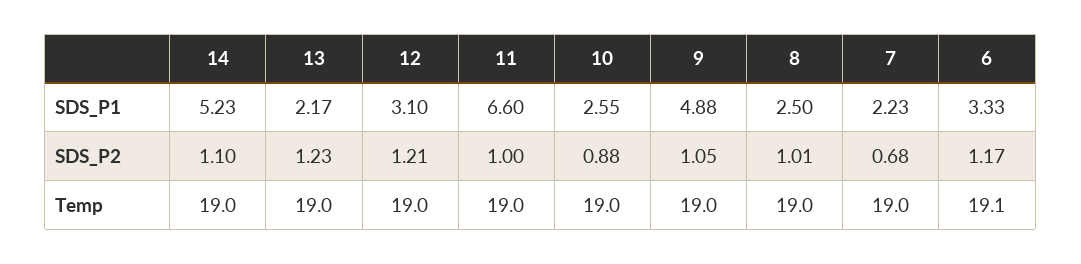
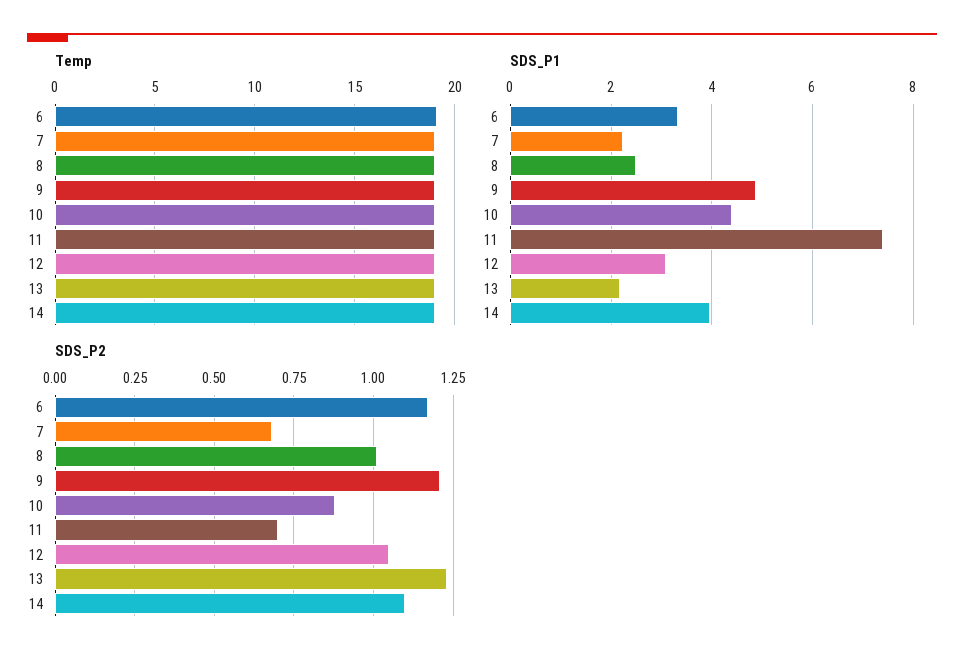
  {
    "SDS_P1": {
-     "14": 5.23,
+     "14": 4,
      "13": 2.17,
      "12": 3.1,
-     "11": 6.6,
+     "11": 7.4,
-     "10": 2.55,
+     "10": 4.4,
      "9": 4.88,
      "8": 2.5,
      "7": 2.23,
      "6": 3.33
    },
    "SDS_P2": {
      "14": 1.1,
      "13": 1.23,
-     "12": 1.21,
+     "12": 1.05,
-     "11": 1,
+     "11": 0.7,
      "10": 0.88,
-     "9": 1.05,
+     "9": 1.2,
      "8": 1.01,
      "7": 0.68,
      "6": 1.17
    },
    "Temp": {
      "14": 19,
      "13": 19,
      "12": 19,
      "11": 19,
      "10": 19,
      "9": 19,
      "8": 19,
      "7": 19,
      "6": 19.1
    }
  }

